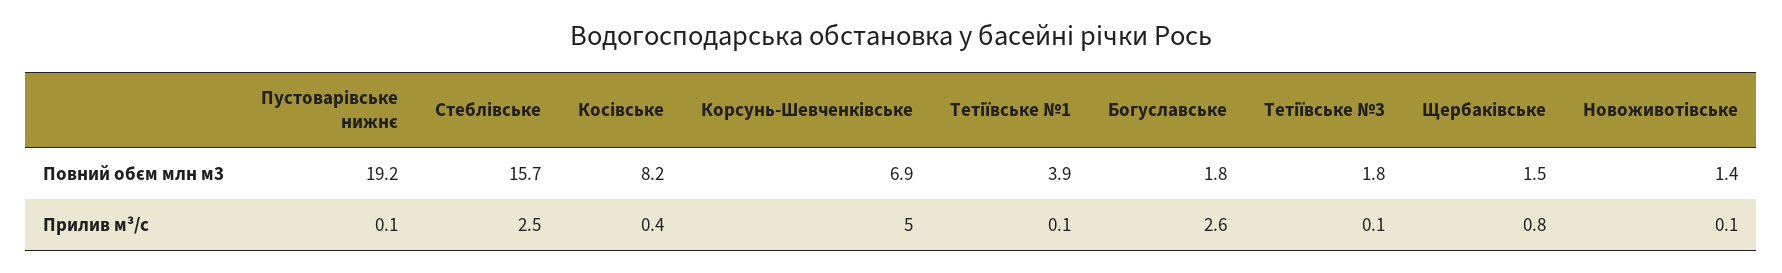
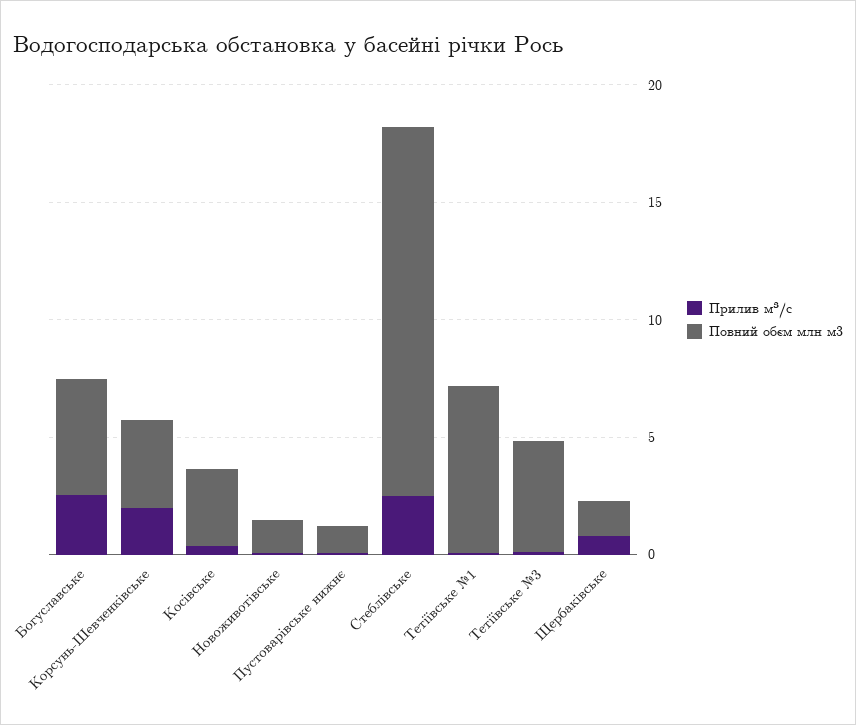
  {
    "Повний обєм млн м3": {
-     "Пустоварівське нижнє": 19.2,
+     "Пустоварівське нижнє": 1,
      "Стеблівське": 15.7,
-     "Косівське": 8.2,
+     "Косівське": 3,
-     "Корсунь-Шевченківське": 6.9,
+     "Корсунь-Шевченківське": 4,
-     "Тетіївське №1": 3.9,
+     "Тетіївське №1": 7,
-     "Богуславське": 1.8,
+     "Богуславське": 5,
-     "Тетіївське №3": 1.8,
+     "Тетіївське №3": 5,
      "Щербаківське": 1.5,
      "Новоживотівське": 1.4
    },
    "Прилив м³/с": {
      "Пустоварівське нижнє": 0.1,
      "Стеблівське": 2.5,
      "Косівське": 0.4,
-     "Корсунь-Шевченківське": 5,
+     "Корсунь-Шевченківське": 2,
      "Тетіївське №1": 0.1,
      "Богуславське": 2.6,
      "Тетіївське №3": 0.1,
      "Щербаківське": 0.8,
      "Новоживотівське": 0.1
    }
  }

